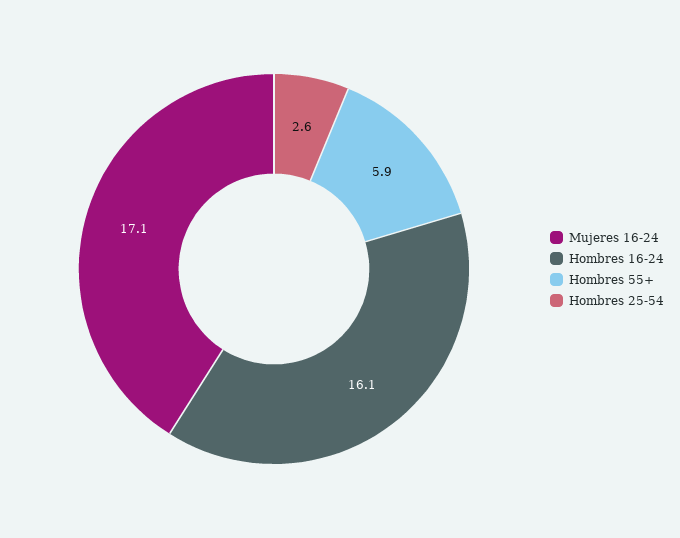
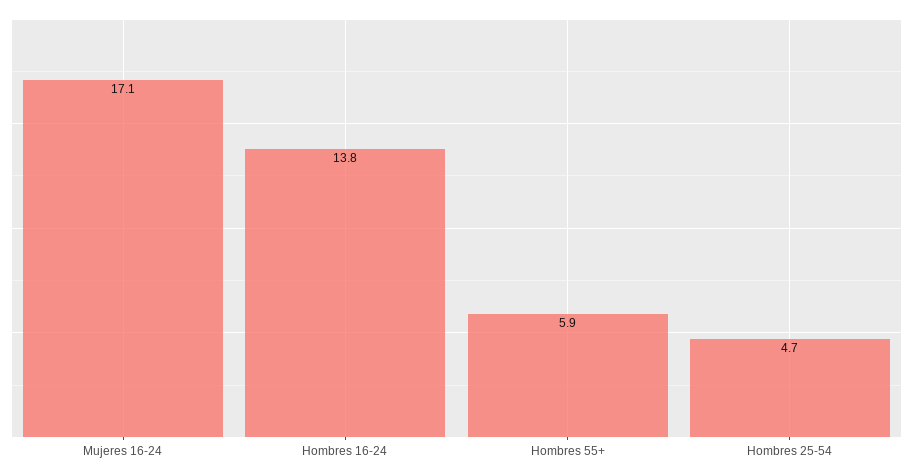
  {
    "Mujeres 16-24": 17.1,
-   "Hombres 16-24": 16.1,
+   "Hombres 16-24": 13.8,
    "Hombres 55+": 5.9,
-   "Hombres 25-54": 2.6
+   "Hombres 25-54": 4.7
  }

